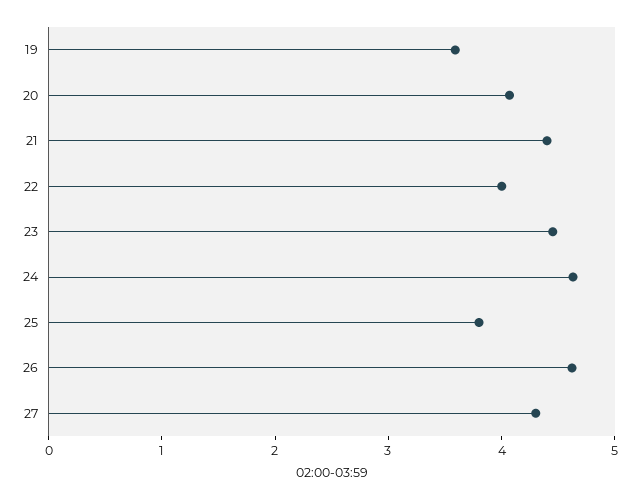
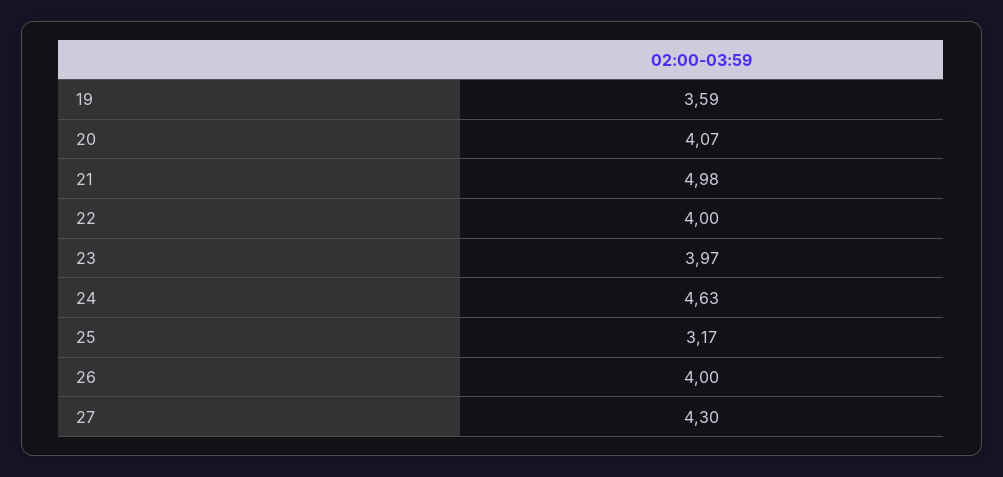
  {
    "19": 3.59,
    "20": 4.07,
-   "21": 4.4,
+   "21": 4.98,
    "22": 4,
-   "23": 4.4,
+   "23": 3.97,
    "24": 4.63,
-   "25": 3.8,
+   "25": 3.17,
-   "26": 4.6,
+   "26": 4,
    "27": 4.3
  }

